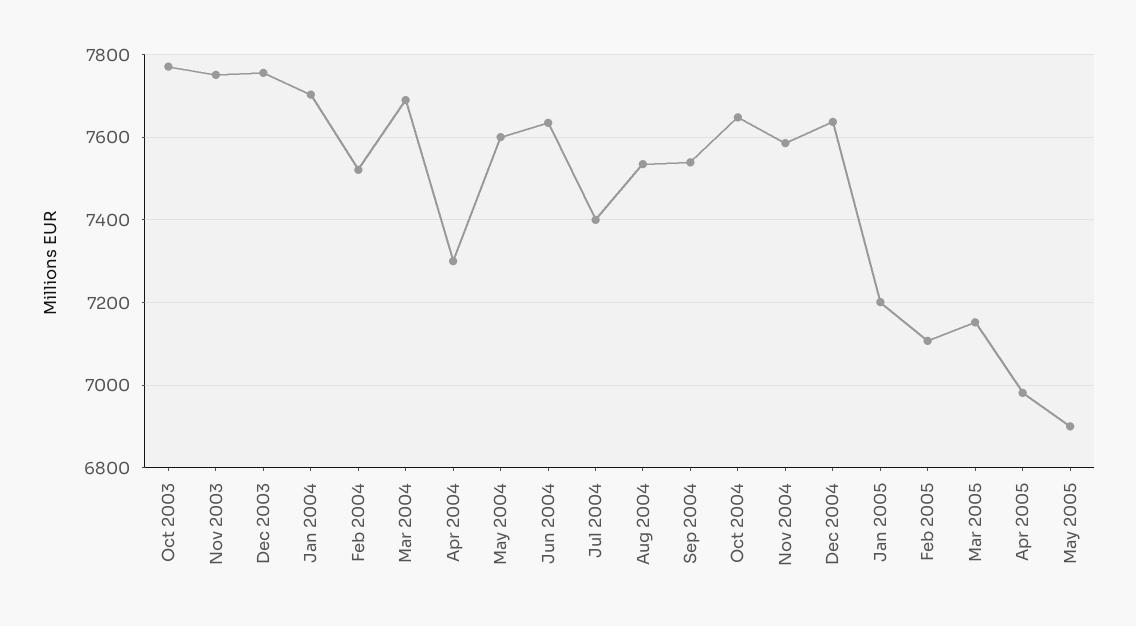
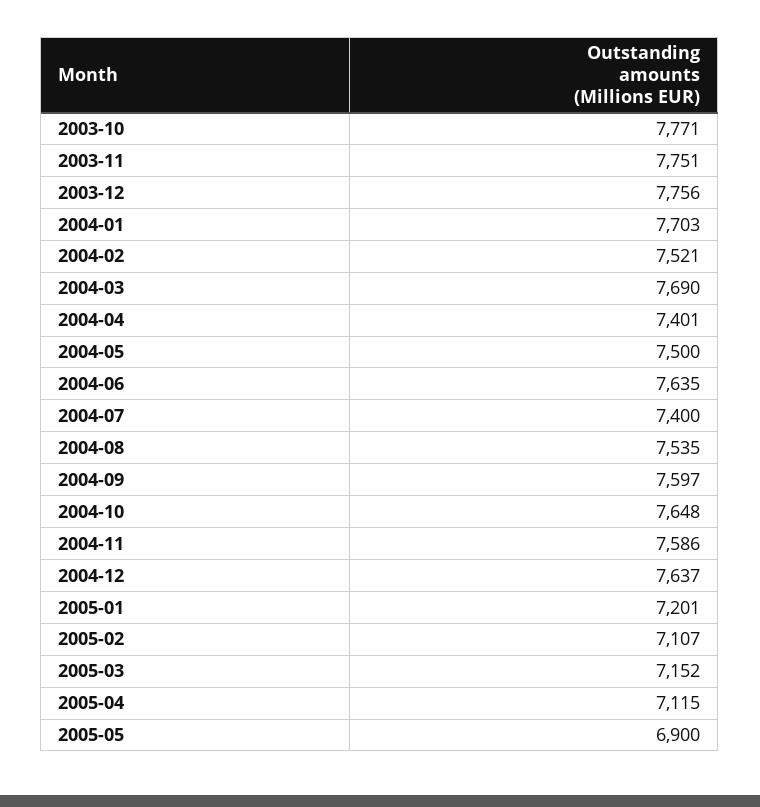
  {
    "Oct 2003": 7771,
    "Nov 2003": 7751,
    "Dec 2003": 7756,
    "Jan 2004": 7703,
    "Feb 2004": 7521,
    "Mar 2004": 7690,
-   "Apr 2004": 7300,
+   "Apr 2004": 7401,
-   "May 2004": 7600,
+   "May 2004": 7500,
    "Jun 2004": 7635,
    "Jul 2004": 7400,
    "Aug 2004": 7535,
-   "Sep 2004": 7540,
+   "Sep 2004": 7597,
    "Oct 2004": 7648,
    "Nov 2004": 7586,
    "Dec 2004": 7637,
    "Jan 2005": 7201,
    "Feb 2005": 7107,
    "Mar 2005": 7152,
-   "Apr 2005": 6980,
+   "Apr 2005": 7115,
    "May 2005": 6900
  }

